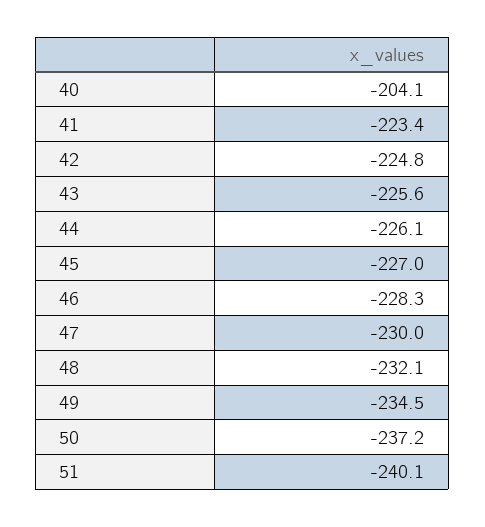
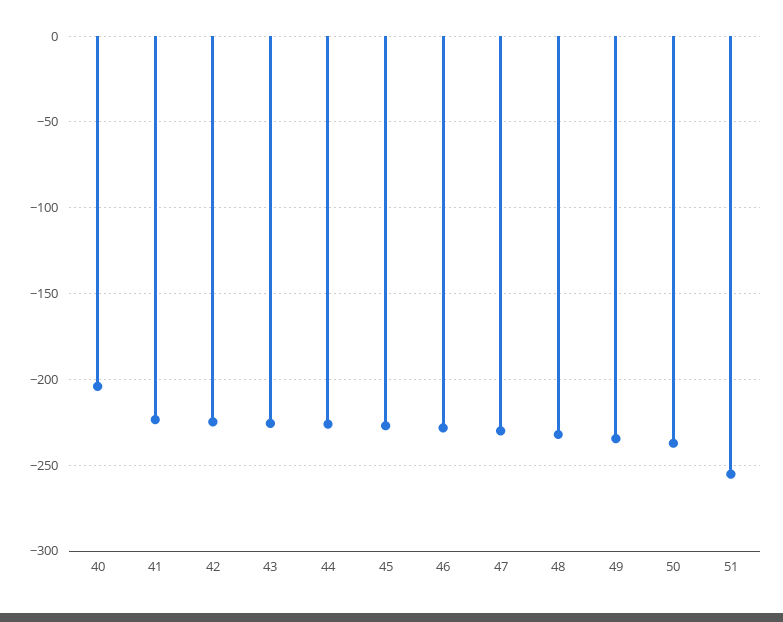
  {
    "40": -204.1,
    "41": -223.4,
    "42": -224.8,
    "43": -225.6,
    "44": -226.1,
    "45": -227,
    "46": -228.3,
    "47": -230,
    "48": -232.1,
    "49": -234.5,
    "50": -237.2,
-   "51": -240.1
+   "51": -255
  }

